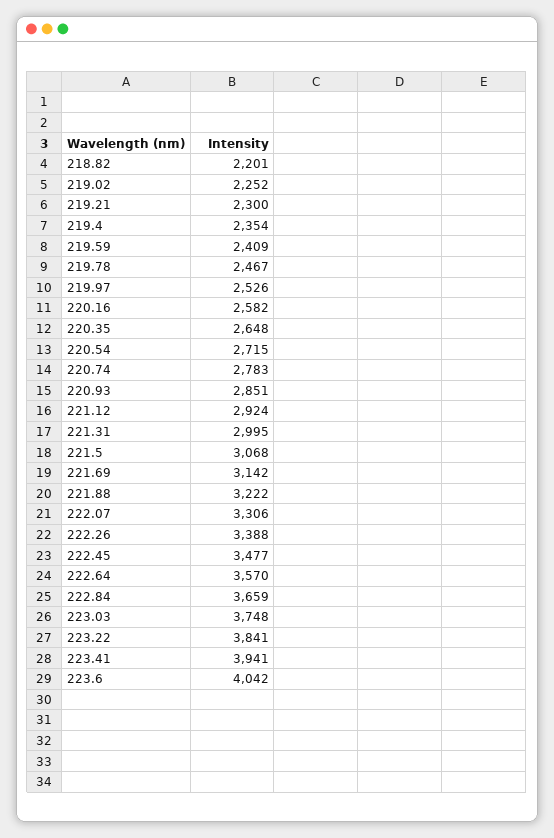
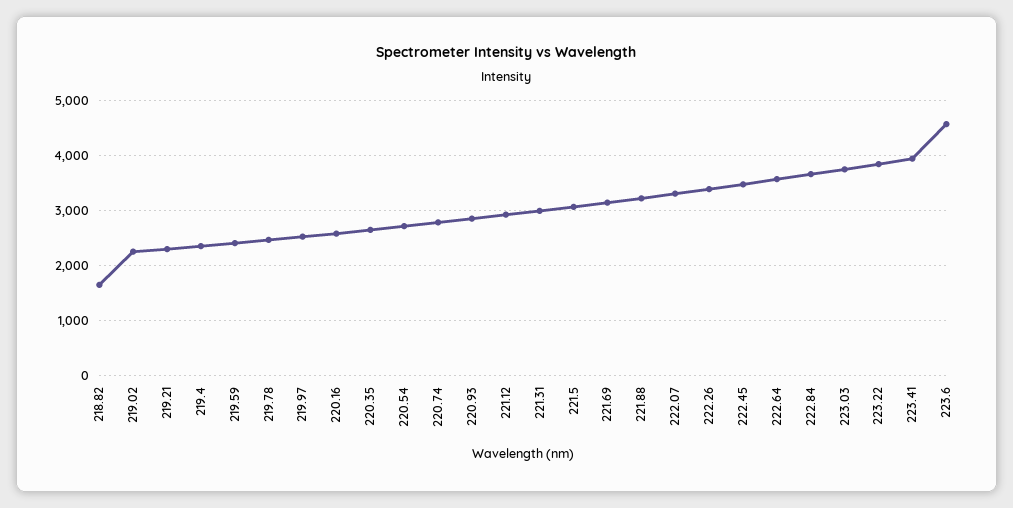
  {
-   "218.82": 2201,
+   "218.82": 1600,
    "219.02": 2252,
    "219.21": 2300,
    "219.4": 2354,
    "219.59": 2409,
    "219.78": 2467,
    "219.97": 2526,
    "220.16": 2582,
    "220.35": 2648,
    "220.54": 2715,
    "220.74": 2783,
    "220.93": 2851,
    "221.12": 2924,
    "221.31": 2995,
    "221.5": 3068,
    "221.69": 3142,
    "221.88": 3222,
    "222.07": 3306,
    "222.26": 3388,
    "222.45": 3477,
    "222.64": 3570,
    "222.84": 3659,
    "223.03": 3748,
    "223.22": 3841,
    "223.41": 3941,
-   "223.6": 4042
+   "223.6": 4600
  }

